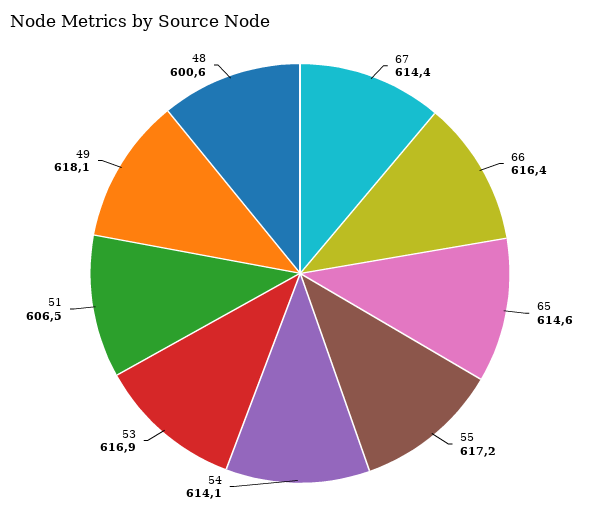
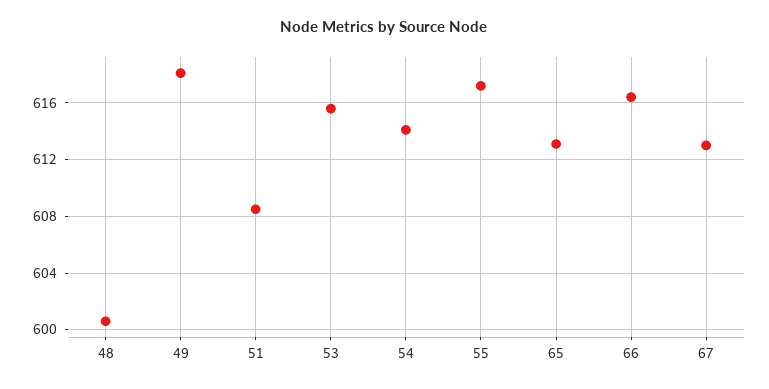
  {
-   "67": 614.4,
+   "67": 613,
    "66": 616.4,
-   "65": 614.6,
+   "65": 613,
    "55": 617.2,
    "54": 614.1,
-   "53": 616.9,
+   "53": 615.5,
-   "51": 606.5,
+   "51": 608.5,
    "49": 618.1,
    "48": 600.6
  }

